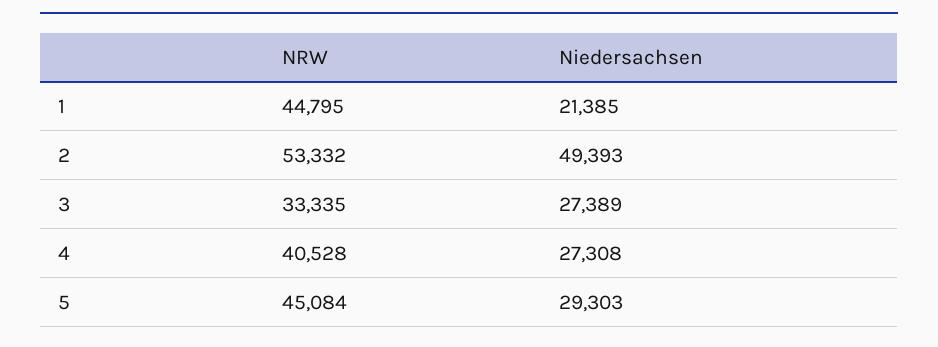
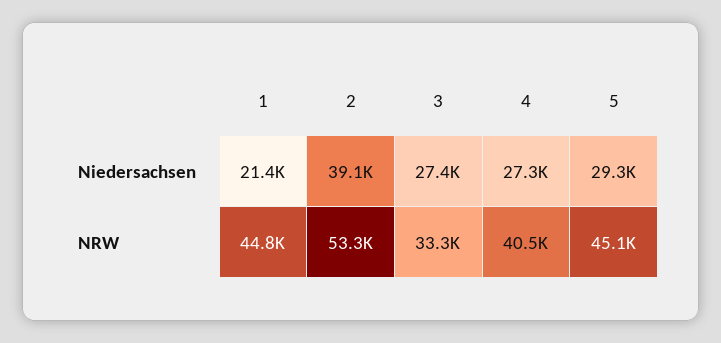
  {
    "NRW": {
      "1": 44795,
      "2": 53332,
      "3": 33335,
      "4": 40528,
      "5": 45084
    },
    "Niedersachsen": {
      "1": 21385,
-     "2": 49393,
+     "2": 39100,
      "3": 27389,
      "4": 27308,
      "5": 29303
    }
  }

